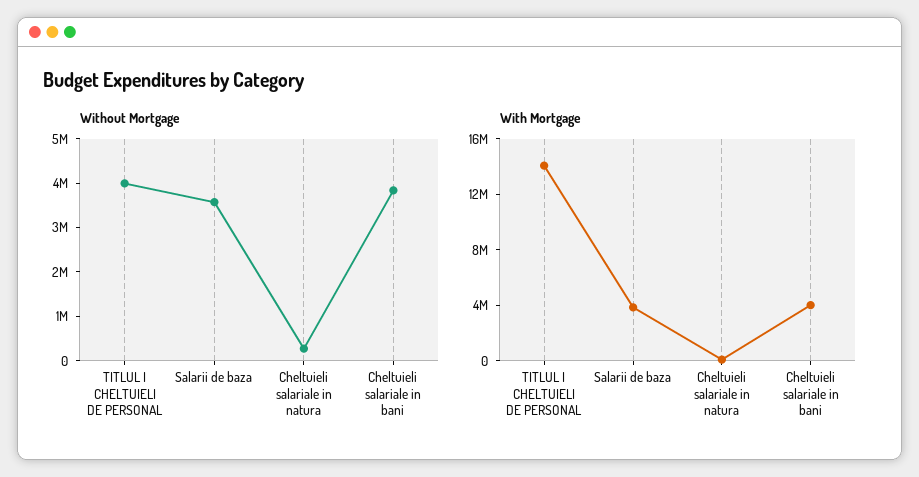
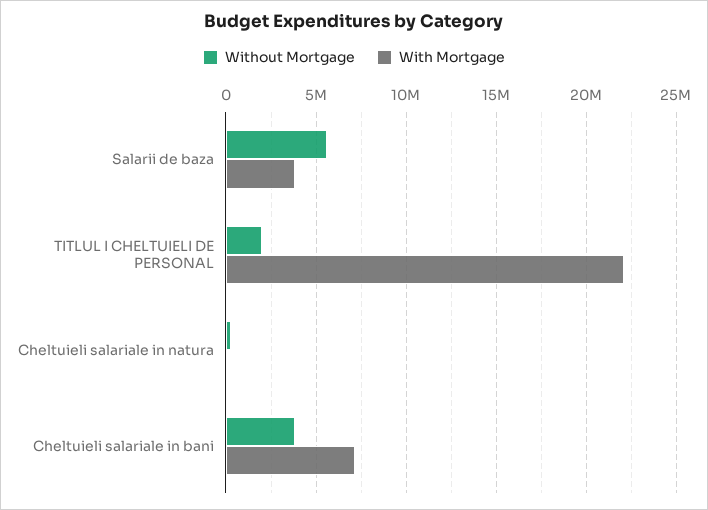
  {
    "Without Mortgage": {
-     "TITLUL I CHELTUIELI DE PERSONAL": 4000000,
+     "TITLUL I CHELTUIELI DE PERSONAL": 2000000,
-     "Salarii de baza": 3600000,
+     "Salarii de baza": 5500000,
      "Cheltuieli salariale in natura": 200000,
      "Cheltuieli salariale in bani": 3800000
    },
    "With Mortgage": {
-     "TITLUL I CHELTUIELI DE PERSONAL": 14000000,
+     "TITLUL I CHELTUIELI DE PERSONAL": 22000000,
      "Salarii de baza": 4000000,
      "Cheltuieli salariale in natura": 0,
-     "Cheltuieli salariale in bani": 4000000
+     "Cheltuieli salariale in bani": 7000000
    }
  }

